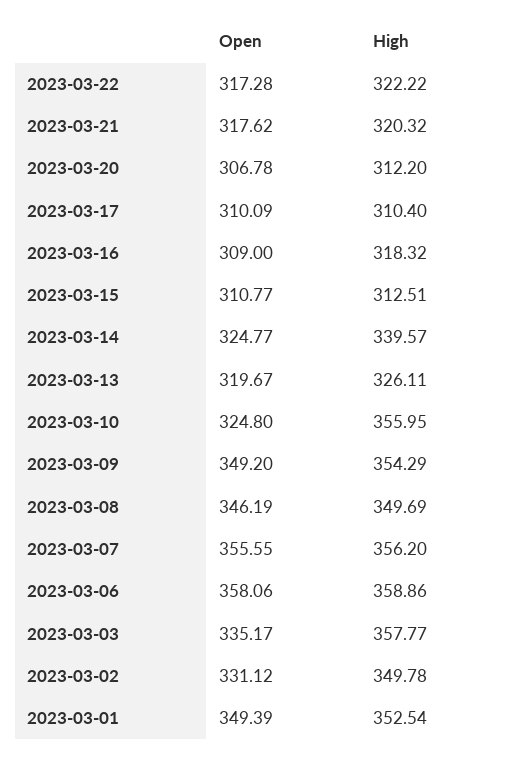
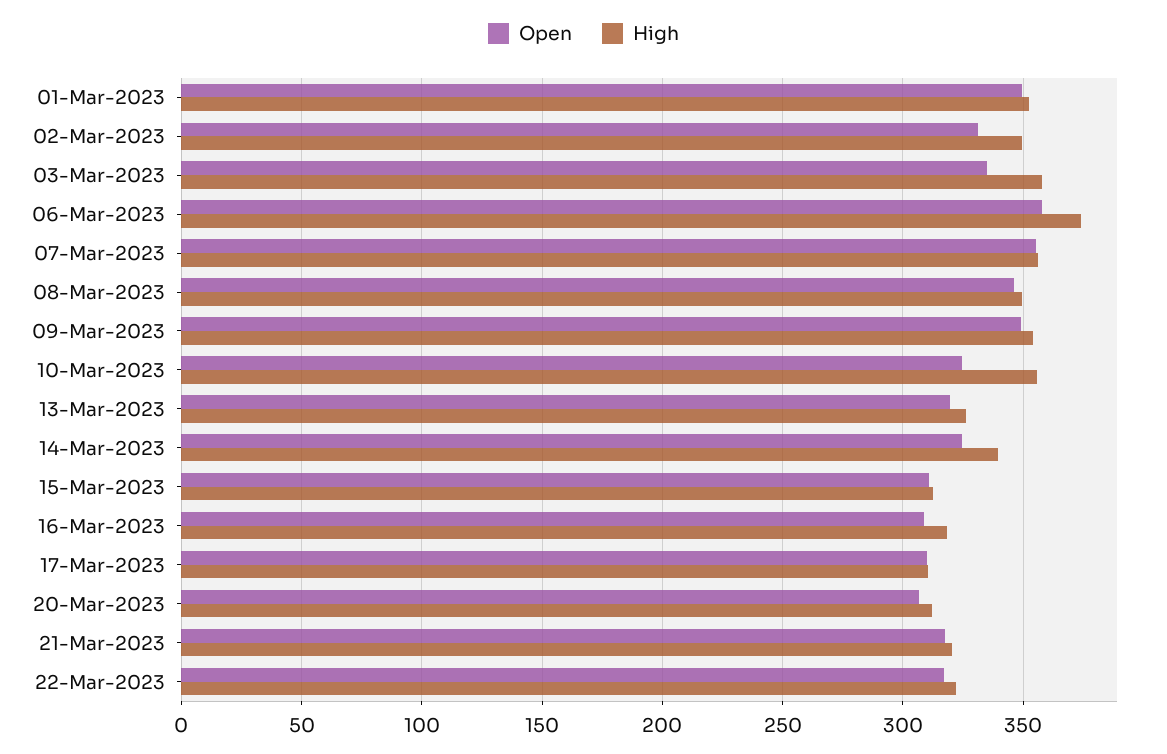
  {
    "Open": {
      "2023-03-22": 317.28,
      "2023-03-21": 317.62,
      "2023-03-20": 306.78,
      "2023-03-17": 310.09,
      "2023-03-16": 309,
      "2023-03-15": 310.77,
      "2023-03-14": 324.77,
      "2023-03-13": 319.67,
      "2023-03-10": 324.8,
      "2023-03-09": 349.2,
      "2023-03-08": 346.19,
      "2023-03-07": 355.55,
      "2023-03-06": 358.06,
      "2023-03-03": 335.17,
      "2023-03-02": 331.12,
      "2023-03-01": 349.39
    },
    "High": {
      "2023-03-22": 322.22,
      "2023-03-21": 320.32,
      "2023-03-20": 312.2,
      "2023-03-17": 310.4,
      "2023-03-16": 318.32,
      "2023-03-15": 312.51,
      "2023-03-14": 339.57,
      "2023-03-13": 326.11,
      "2023-03-10": 355.95,
      "2023-03-09": 354.29,
      "2023-03-08": 349.69,
      "2023-03-07": 356.2,
-     "2023-03-06": 358.86,
+     "2023-03-06": 375,
      "2023-03-03": 357.77,
      "2023-03-02": 349.78,
      "2023-03-01": 352.54
    }
  }

